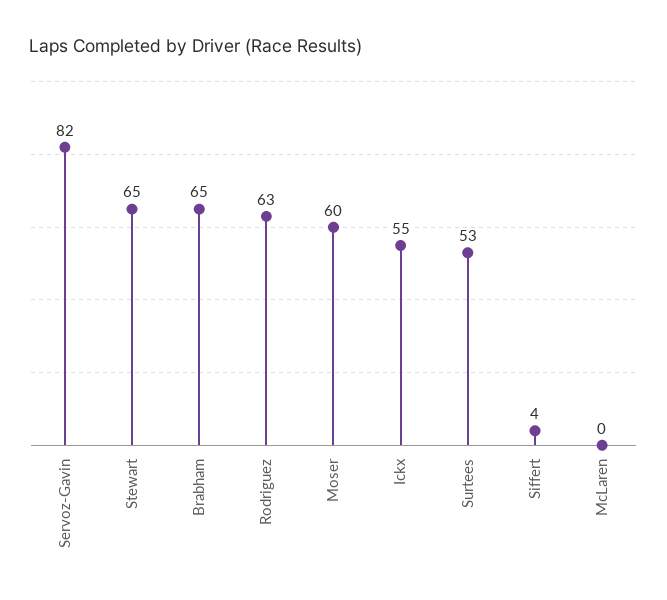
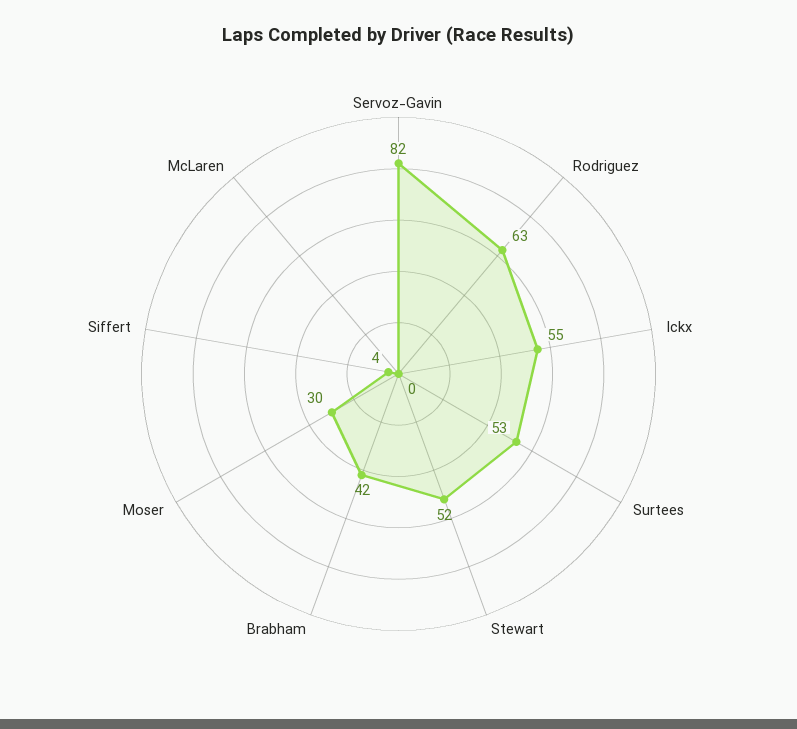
  {
    "Servoz-Gavin": 82,
-   "Stewart": 65,
+   "Stewart": 52,
-   "Brabham": 65,
+   "Brabham": 42,
    "Rodriguez": 63,
-   "Moser": 60,
+   "Moser": 30,
    "Ickx": 55,
    "Surtees": 53,
    "Siffert": 4,
    "McLaren": 0
  }

